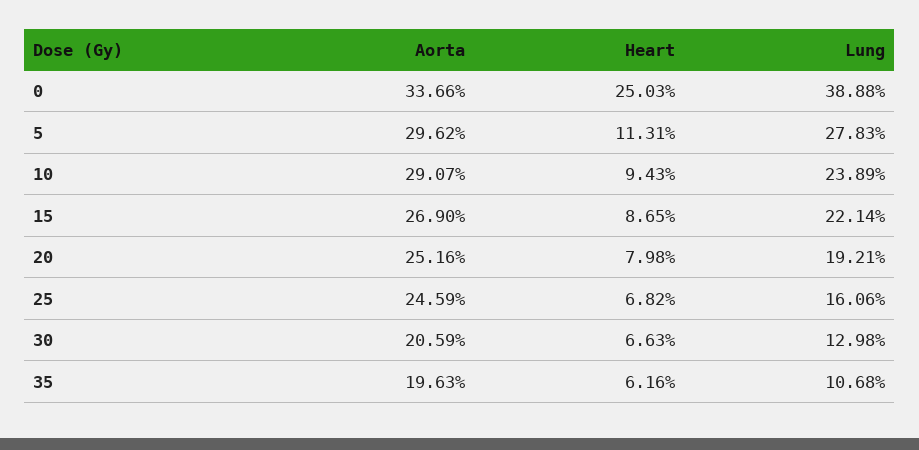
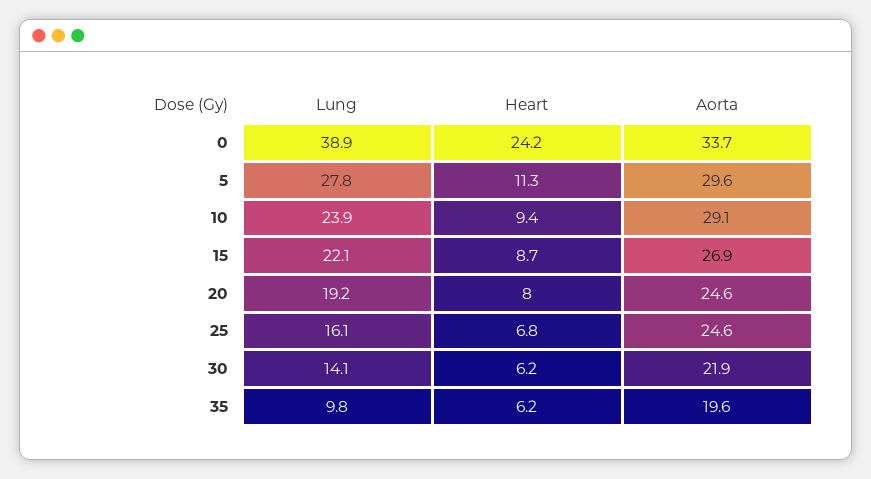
  {
    "Aorta": {
      "0": 33.66,
      "5": 29.62,
      "10": 29.07,
      "15": 26.9,
-     "20": 25.16,
+     "20": 24.6,
      "25": 24.59,
-     "30": 20.59,
+     "30": 21.9,
      "35": 19.63
    },
    "Heart": {
-     "0": 25.03,
+     "0": 24.2,
      "5": 11.31,
      "10": 9.43,
      "15": 8.65,
      "20": 7.98,
      "25": 6.82,
-     "30": 6.63,
+     "30": 6.2,
      "35": 6.16
    },
    "Lung": {
      "0": 38.88,
      "5": 27.83,
      "10": 23.89,
      "15": 22.14,
      "20": 19.21,
      "25": 16.06,
-     "30": 12.98,
+     "30": 14.1,
-     "35": 10.68
+     "35": 9.8
    }
  }

